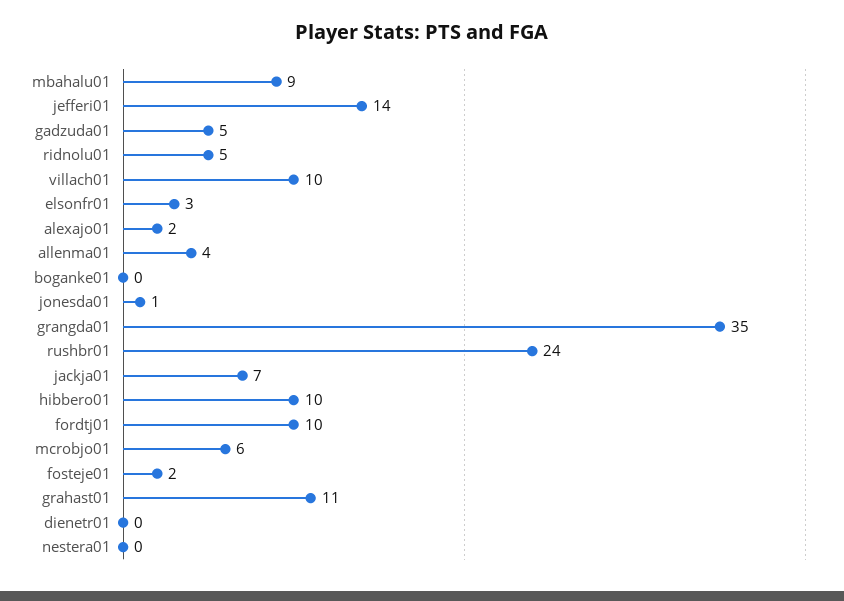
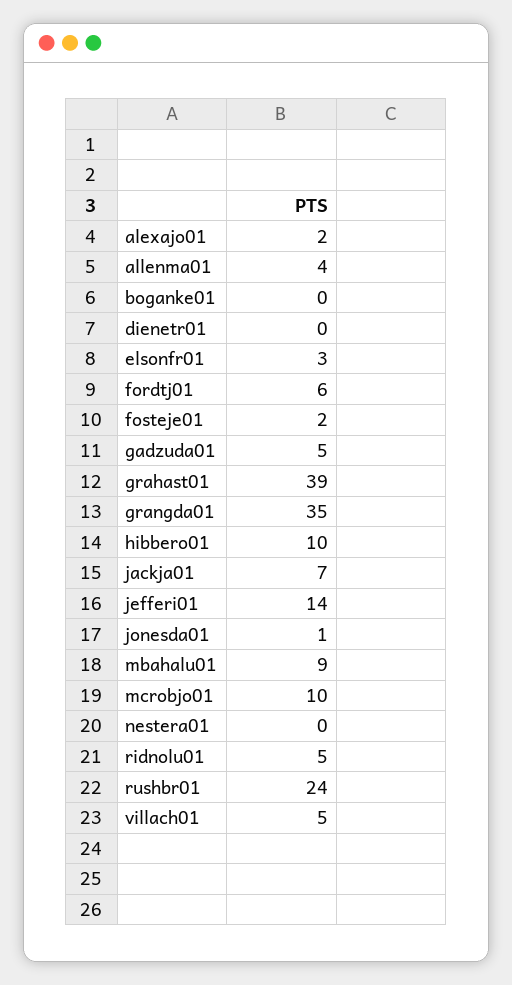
  {
    "mbahalu01": 9,
    "jefferi01": 14,
    "gadzuda01": 5,
    "ridnolu01": 5,
-   "villach01": 10,
+   "villach01": 5,
    "elsonfr01": 3,
    "alexajo01": 2,
    "allenma01": 4,
    "boganke01": 0,
    "jonesda01": 1,
    "grangda01": 35,
    "rushbr01": 24,
    "jackja01": 7,
    "hibbero01": 10,
-   "fordtj01": 10,
+   "fordtj01": 6,
-   "mcrobjo01": 6,
+   "mcrobjo01": 10,
    "fosteje01": 2,
-   "grahast01": 11,
+   "grahast01": 39,
    "dienetr01": 0,
    "nestera01": 0
  }

